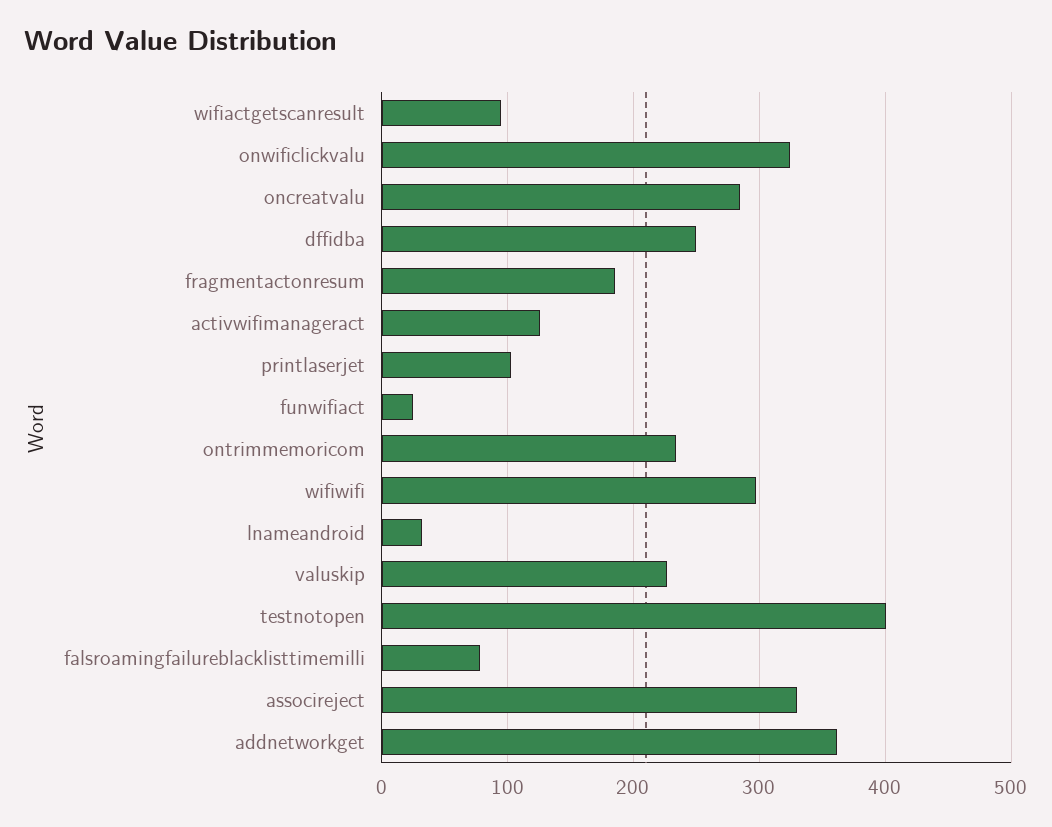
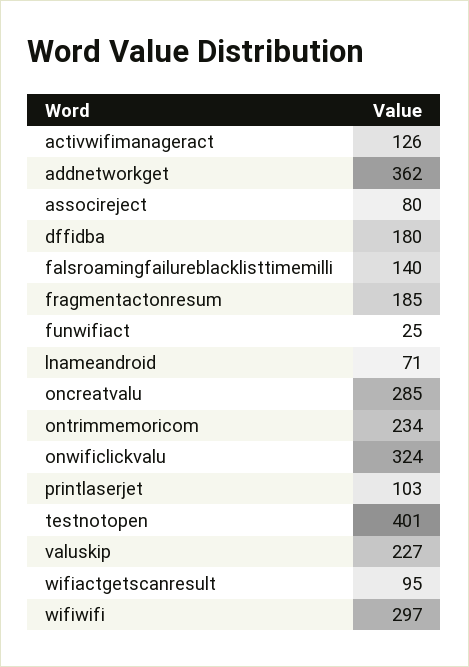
  {
    "wifiactgetscanresult": 95,
    "onwificlickvalu": 324,
    "oncreatvalu": 285,
-   "dffidba": 250,
+   "dffidba": 180,
    "fragmentactonresum": 185,
    "activwifimanageract": 126,
    "printlaserjet": 103,
    "funwifiact": 25,
    "ontrimmemoricom": 234,
    "wifiwifi": 297,
-   "lnameandroid": 30,
+   "lnameandroid": 71,
    "valuskip": 227,
    "testnotopen": 401,
-   "falsroamingfailureblacklisttimemilli": 80,
+   "falsroamingfailureblacklisttimemilli": 140,
-   "associreject": 330,
+   "associreject": 80,
    "addnetworkget": 362
  }

